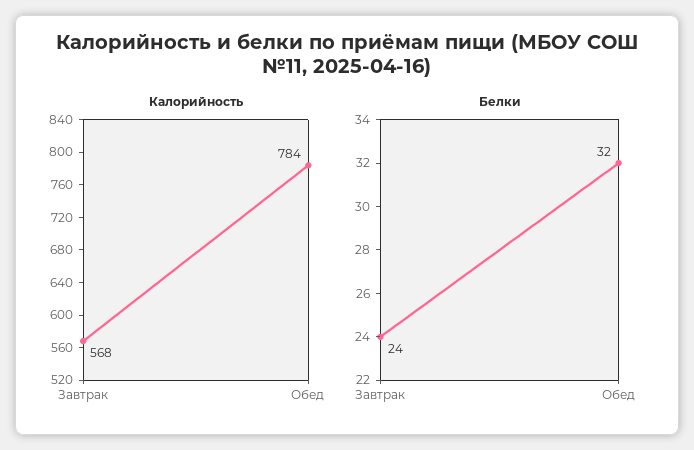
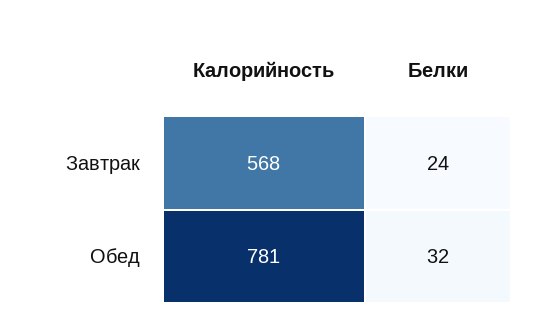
  {
    "Калорийность": {
      "Завтрак": 568,
-     "Обед": 784
+     "Обед": 781
    },
    "Белки": {
      "Завтрак": 24,
      "Обед": 32
    }
  }

